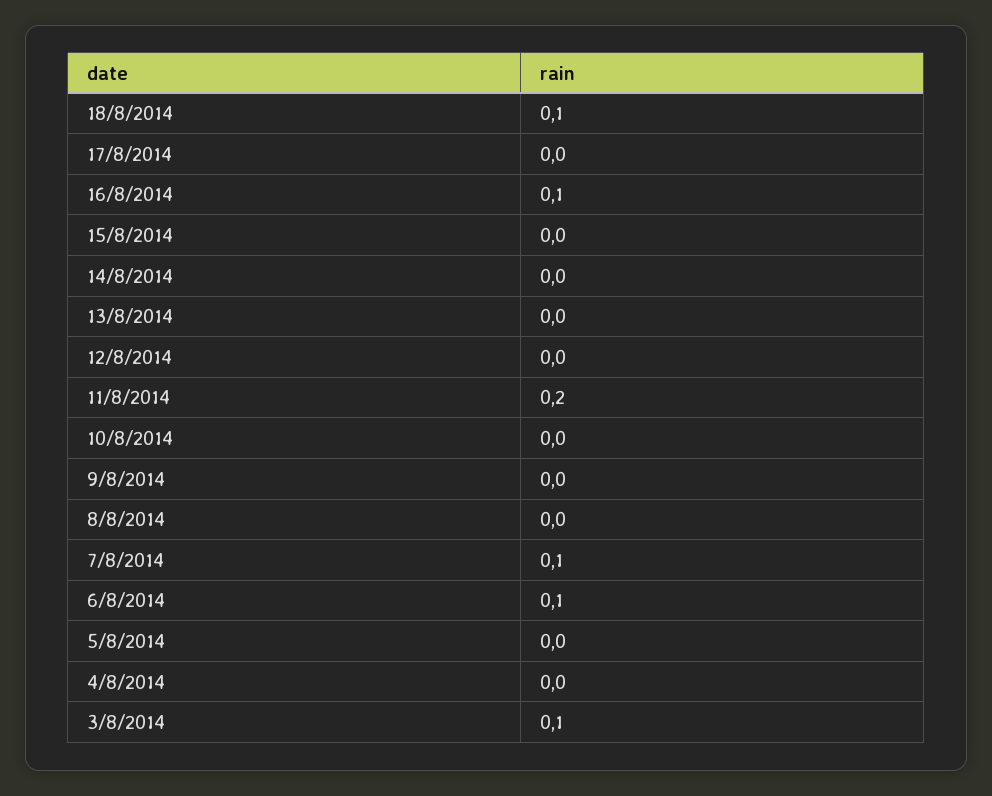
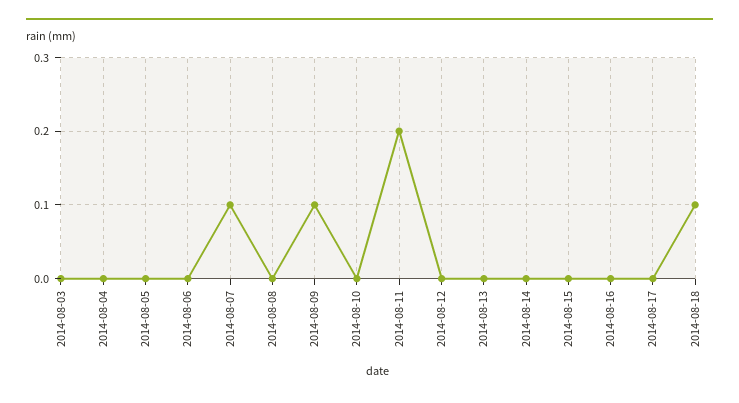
  {
    "18/8/2014": 0.1,
    "17/8/2014": 0,
-   "16/8/2014": 0.1,
+   "16/8/2014": 0,
    "15/8/2014": 0,
    "14/8/2014": 0,
    "13/8/2014": 0,
    "12/8/2014": 0,
    "11/8/2014": 0.2,
    "10/8/2014": 0,
-   "9/8/2014": 0,
+   "9/8/2014": 0.1,
    "8/8/2014": 0,
    "7/8/2014": 0.1,
-   "6/8/2014": 0.1,
+   "6/8/2014": 0,
    "5/8/2014": 0,
    "4/8/2014": 0,
-   "3/8/2014": 0.1
+   "3/8/2014": 0
  }

